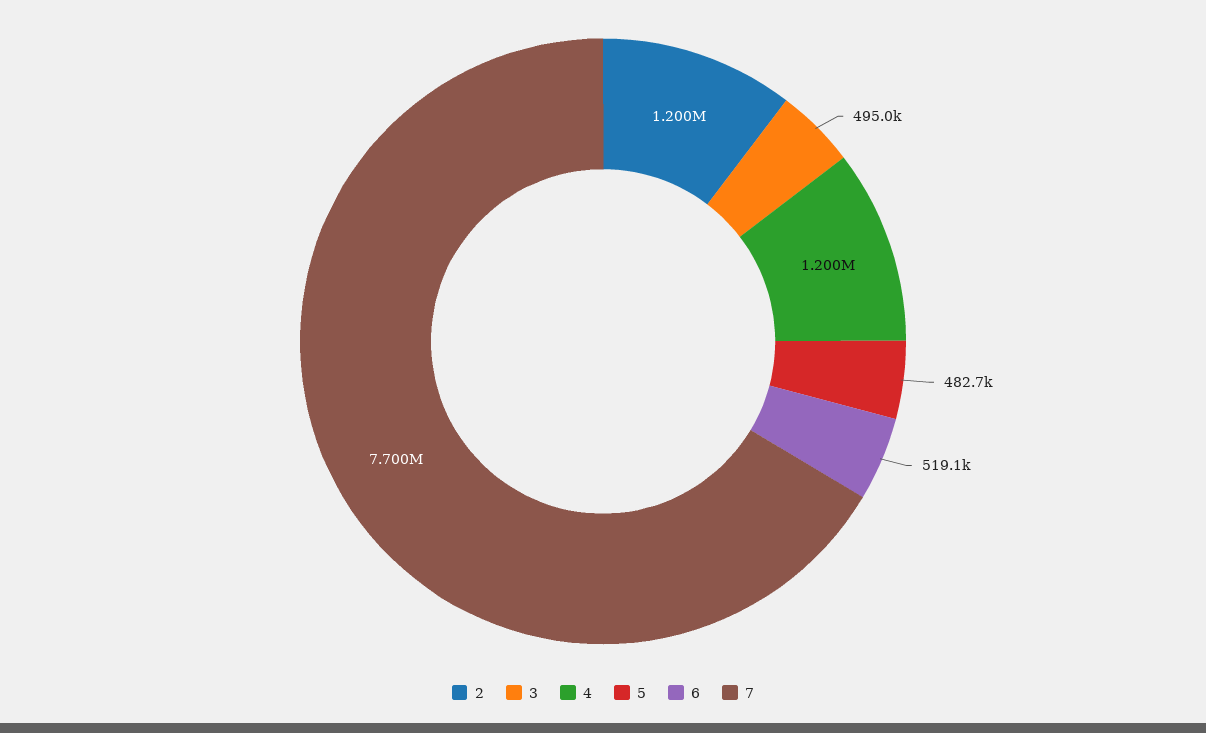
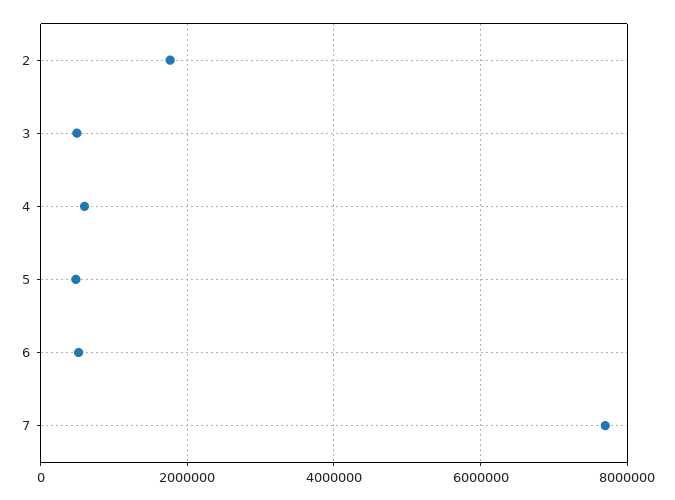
  {
-   "2": 1200000,
+   "2": 1800000,
    "3": 495000,
-   "4": 1200000,
+   "4": 600000,
    "5": 482700,
    "6": 519100,
    "7": 7700000
  }

